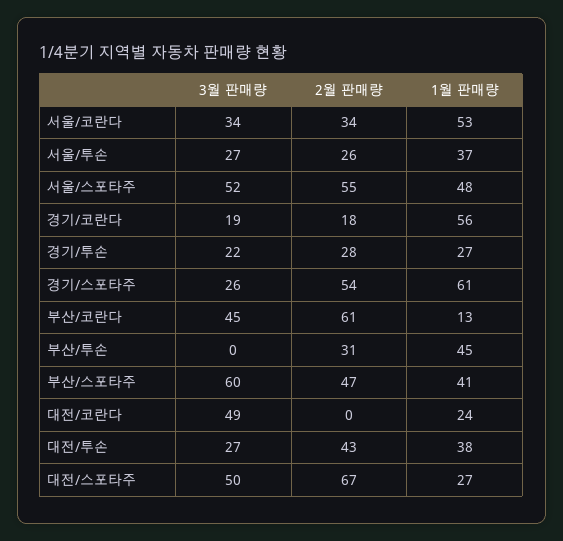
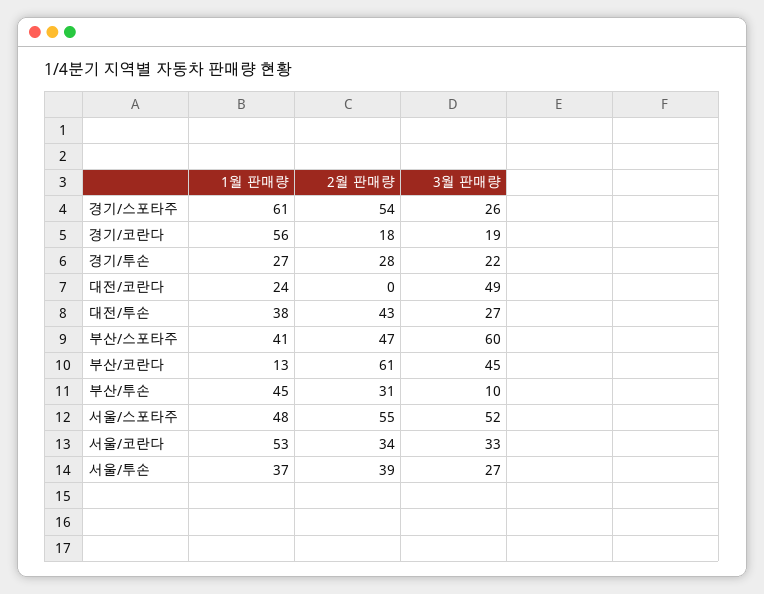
  {
    "3월 판매량": {
-     "서울/코란다": 34,
+     "서울/코란다": 33,
      "서울/투손": 27,
      "서울/스포타주": 52,
      "경기/코란다": 19,
      "경기/투손": 22,
      "경기/스포타주": 26,
      "부산/코란다": 45,
-     "부산/투손": 0,
+     "부산/투손": 10,
      "부산/스포타주": 60,
      "대전/코란다": 49,
-     "대전/투손": 27,
+     "대전/투손": 27
-     "대전/스포타주": 50
    },
    "2월 판매량": {
      "서울/코란다": 34,
-     "서울/투손": 26,
+     "서울/투손": 39,
      "서울/스포타주": 55,
      "경기/코란다": 18,
      "경기/투손": 28,
      "경기/스포타주": 54,
      "부산/코란다": 61,
      "부산/투손": 31,
      "부산/스포타주": 47,
      "대전/코란다": 0,
-     "대전/투손": 43,
+     "대전/투손": 43
-     "대전/스포타주": 67
    },
    "1월 판매량": {
      "서울/코란다": 53,
      "서울/투손": 37,
      "서울/스포타주": 48,
      "경기/코란다": 56,
      "경기/투손": 27,
      "경기/스포타주": 61,
      "부산/코란다": 13,
      "부산/투손": 45,
      "부산/스포타주": 41,
      "대전/코란다": 24,
-     "대전/투손": 38,
+     "대전/투손": 38
-     "대전/스포타주": 27
    }
  }

